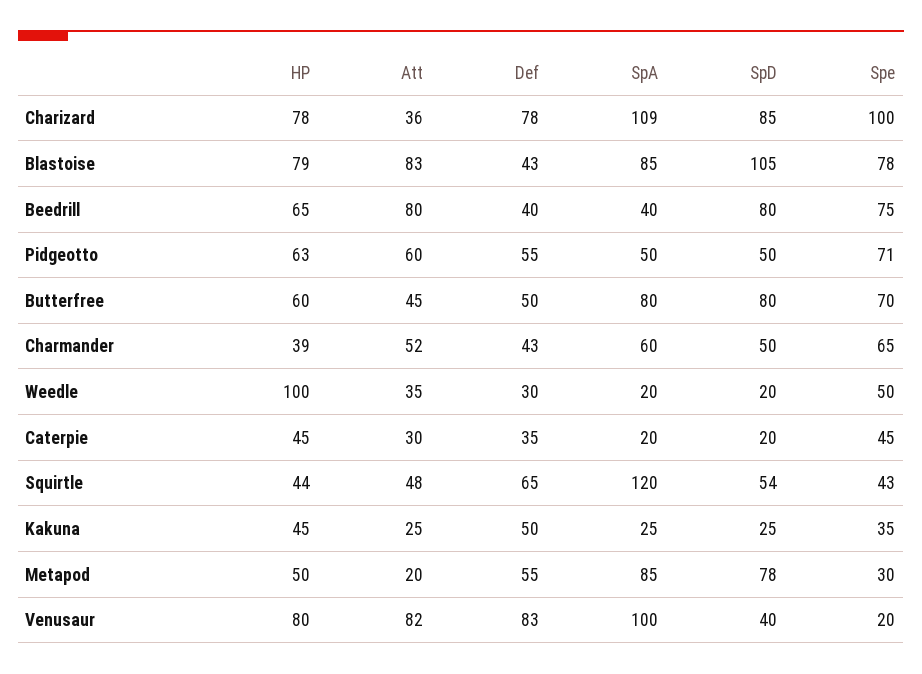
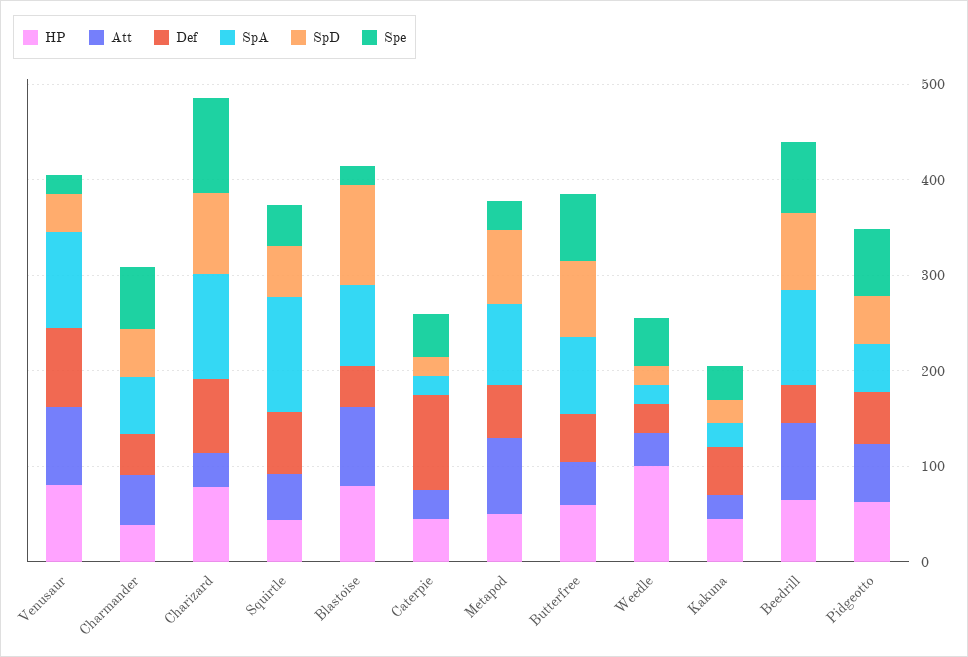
  {
    "HP": {
      "Charizard": 78,
      "Blastoise": 79,
      "Beedrill": 65,
      "Pidgeotto": 63,
      "Butterfree": 60,
      "Charmander": 39,
      "Weedle": 100,
      "Caterpie": 45,
      "Squirtle": 44,
      "Kakuna": 45,
      "Metapod": 50,
      "Venusaur": 80
    },
    "Att": {
      "Charizard": 36,
      "Blastoise": 83,
      "Beedrill": 80,
      "Pidgeotto": 60,
      "Butterfree": 45,
      "Charmander": 52,
      "Weedle": 35,
      "Caterpie": 30,
      "Squirtle": 48,
      "Kakuna": 25,
-     "Metapod": 20,
+     "Metapod": 80,
      "Venusaur": 82
    },
    "Def": {
      "Charizard": 78,
      "Blastoise": 43,
      "Beedrill": 40,
      "Pidgeotto": 55,
      "Butterfree": 50,
      "Charmander": 43,
      "Weedle": 30,
-     "Caterpie": 35,
+     "Caterpie": 100,
      "Squirtle": 65,
      "Kakuna": 50,
      "Metapod": 55,
      "Venusaur": 83
    },
    "SpA": {
      "Charizard": 109,
      "Blastoise": 85,
-     "Beedrill": 40,
+     "Beedrill": 100,
      "Pidgeotto": 50,
      "Butterfree": 80,
      "Charmander": 60,
      "Weedle": 20,
      "Caterpie": 20,
      "Squirtle": 120,
      "Kakuna": 25,
      "Metapod": 85,
      "Venusaur": 100
    },
    "SpD": {
      "Charizard": 85,
      "Blastoise": 105,
      "Beedrill": 80,
      "Pidgeotto": 50,
      "Butterfree": 80,
      "Charmander": 50,
      "Weedle": 20,
      "Caterpie": 20,
      "Squirtle": 54,
      "Kakuna": 25,
      "Metapod": 78,
      "Venusaur": 40
    },
    "Spe": {
      "Charizard": 100,
-     "Blastoise": 78,
+     "Blastoise": 20,
      "Beedrill": 75,
      "Pidgeotto": 71,
      "Butterfree": 70,
      "Charmander": 65,
      "Weedle": 50,
      "Caterpie": 45,
      "Squirtle": 43,
      "Kakuna": 35,
      "Metapod": 30,
      "Venusaur": 20
    }
  }

